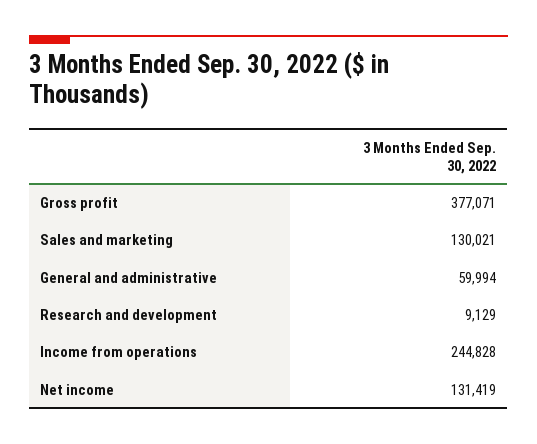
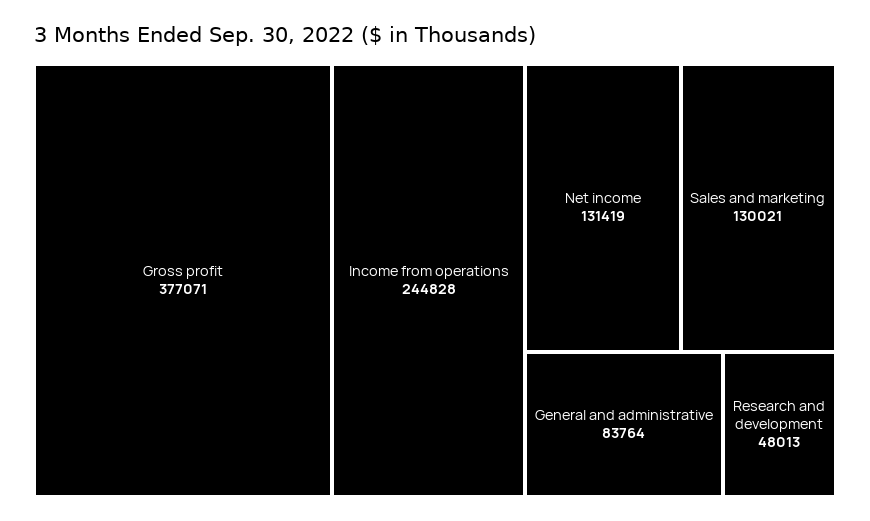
  {
    "Gross profit": 377071,
    "Sales and marketing": 130021,
-   "General and administrative": 59994,
+   "General and administrative": 83764,
-   "Research and development": 9129,
+   "Research and development": 48013,
    "Income from operations": 244828,
    "Net income": 131419
  }

